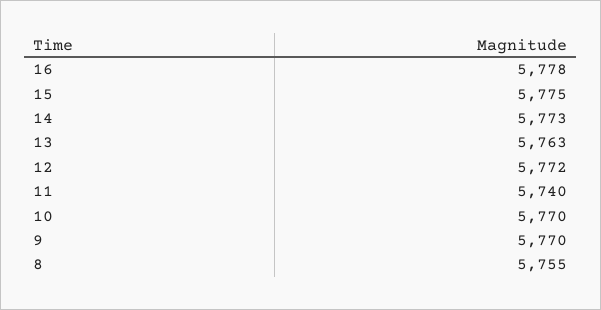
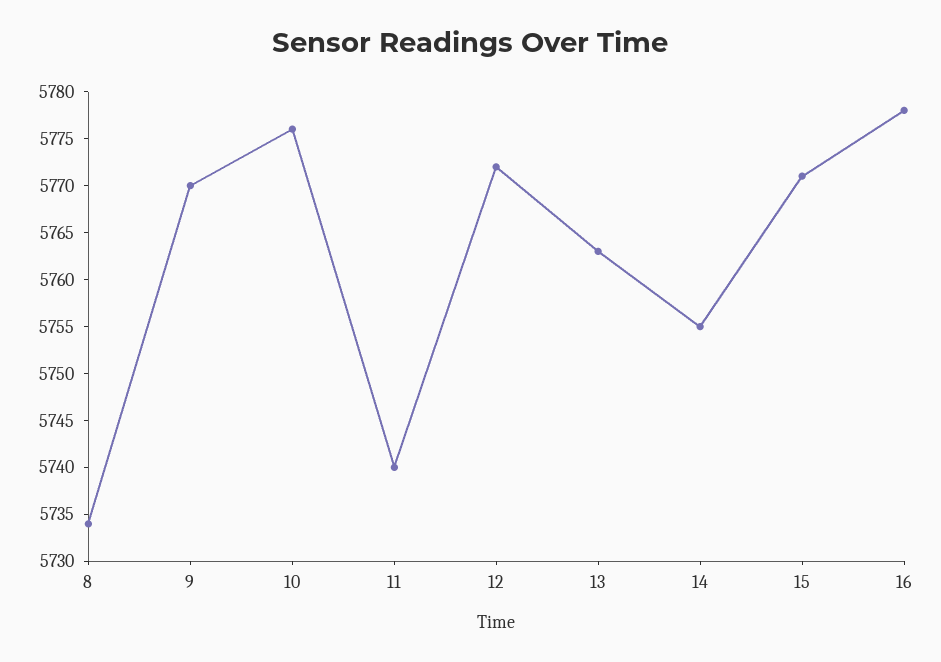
  {
    "16": 5778,
-   "15": 5775,
+   "15": 5771,
-   "14": 5773,
+   "14": 5755,
    "13": 5763,
    "12": 5772,
    "11": 5740,
-   "10": 5770,
+   "10": 5776,
    "9": 5770,
-   "8": 5755
+   "8": 5734
  }

